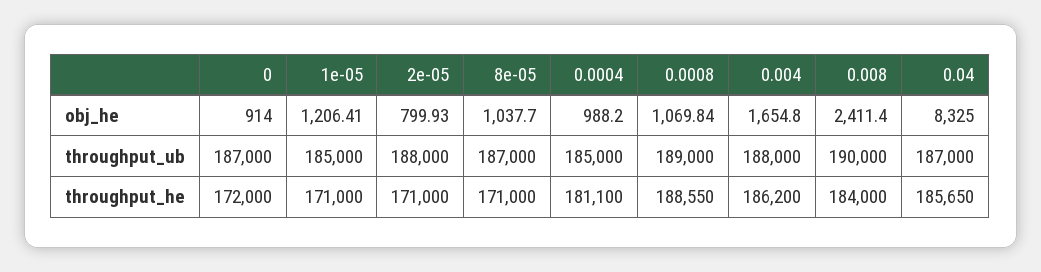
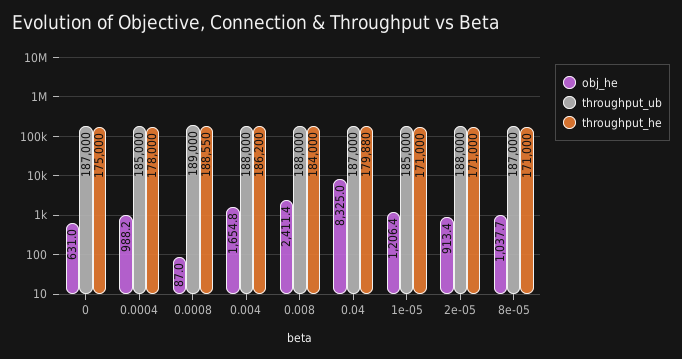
  {
    "obj_he": {
-     "0": 914,
+     "0": 631,
      "1e-05": 1206.41,
-     "2e-05": 799.93,
+     "2e-05": 913.4,
      "8e-05": 1037.7,
      "0.0004": 988.2,
-     "0.0008": 1069.84,
+     "0.0008": 87,
      "0.004": 1654.8,
      "0.008": 2411.4,
      "0.04": 8325
    },
    "throughput_ub": {
      "0": 187000,
      "1e-05": 185000,
      "2e-05": 188000,
      "8e-05": 187000,
      "0.0004": 185000,
      "0.0008": 189000,
      "0.004": 188000,
-     "0.008": 190000,
+     "0.008": 188000,
      "0.04": 187000
    },
    "throughput_he": {
-     "0": 172000,
+     "0": 175000,
      "1e-05": 171000,
      "2e-05": 171000,
      "8e-05": 171000,
-     "0.0004": 181100,
+     "0.0004": 178000,
      "0.0008": 188550,
      "0.004": 186200,
      "0.008": 184000,
-     "0.04": 185650
+     "0.04": 179880
    }
  }

